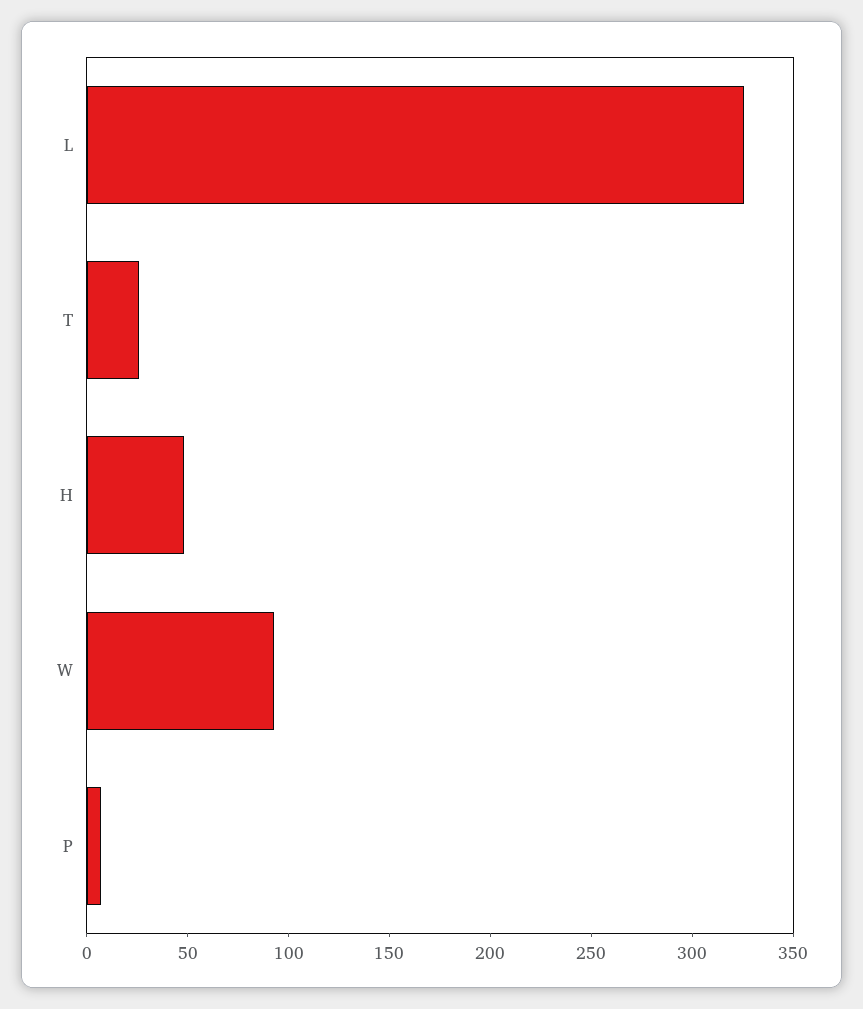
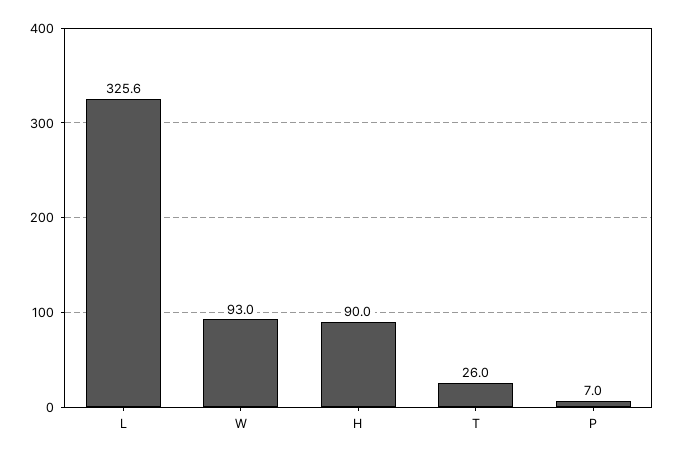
  {
    "L": 325.6,
    "T": 26,
-   "H": 50,
+   "H": 90,
    "W": 93,
    "P": 7
  }

